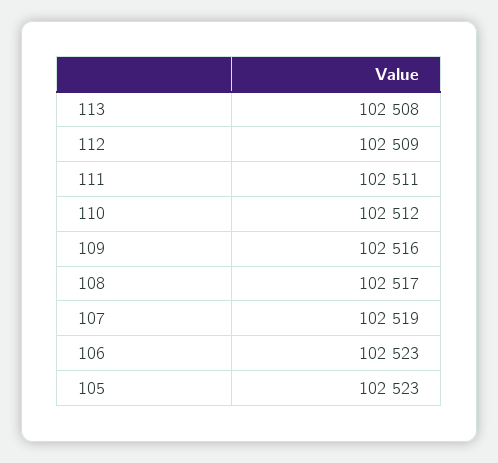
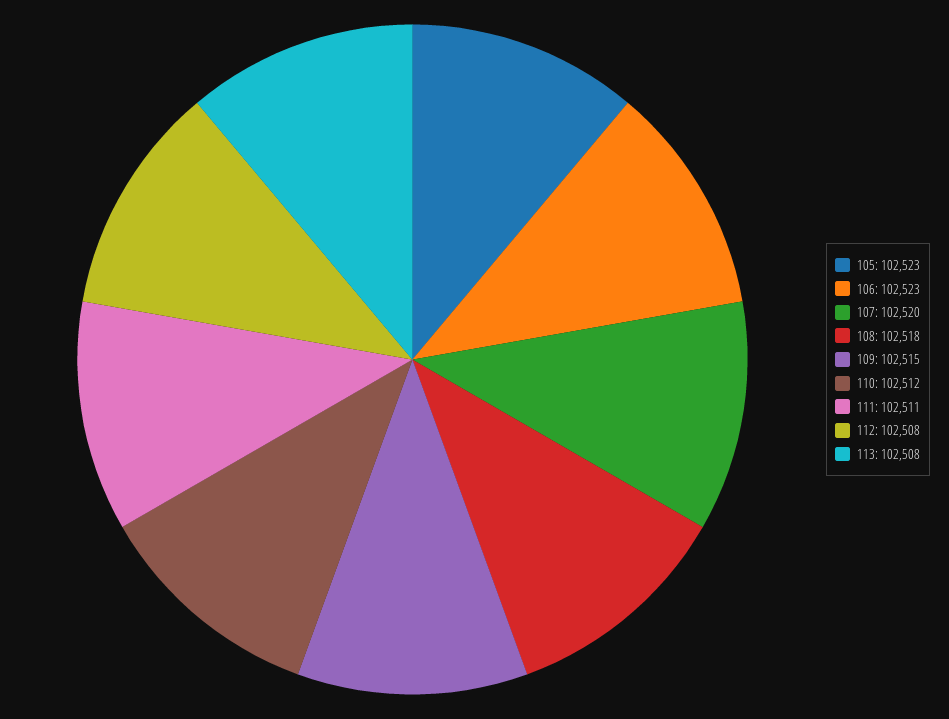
  {
    "113": 102508,
-   "112": 102509,
+   "112": 102508,
    "111": 102511,
    "110": 102512,
-   "109": 102516,
+   "109": 102515,
-   "108": 102517,
+   "108": 102518,
-   "107": 102519,
+   "107": 102520,
    "106": 102523,
    "105": 102523
  }

